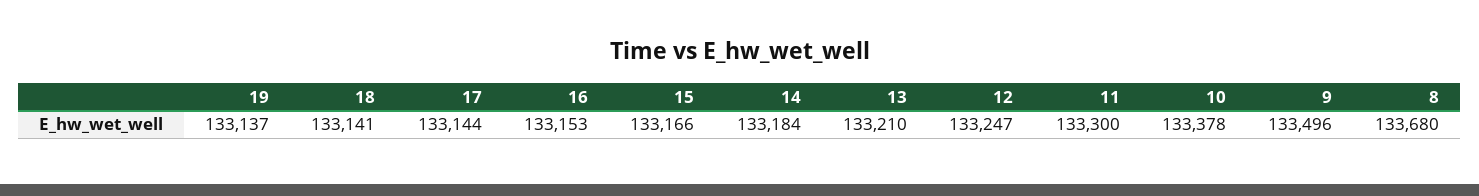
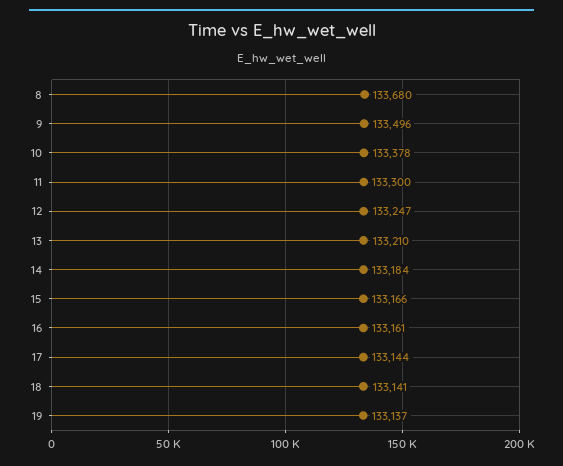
  {
    "19": 133137,
    "18": 133141,
    "17": 133144,
-   "16": 133153,
+   "16": 133161,
    "15": 133166,
    "14": 133184,
    "13": 133210,
    "12": 133247,
    "11": 133300,
    "10": 133378,
    "9": 133496,
    "8": 133680
  }

